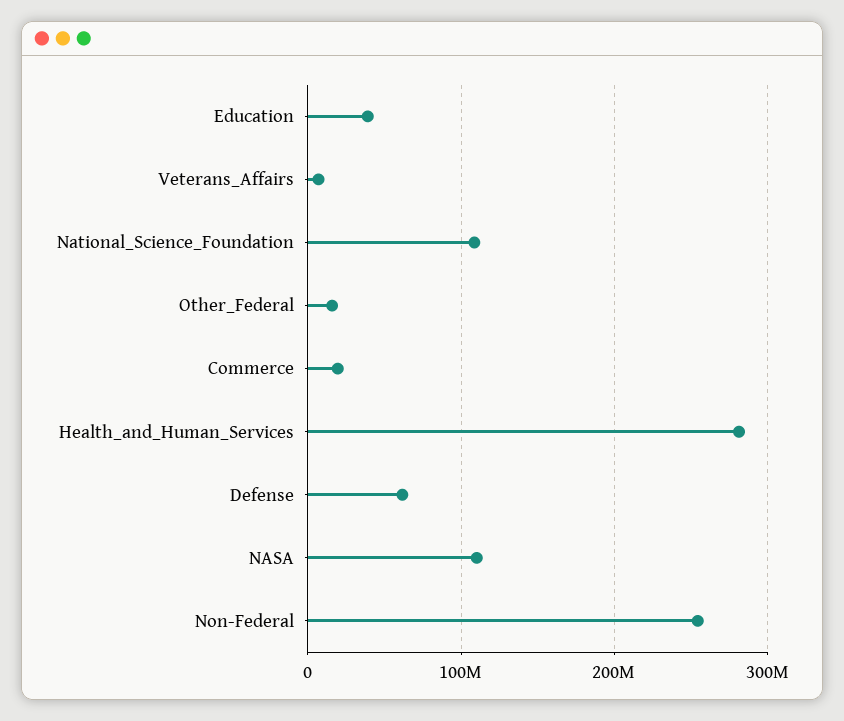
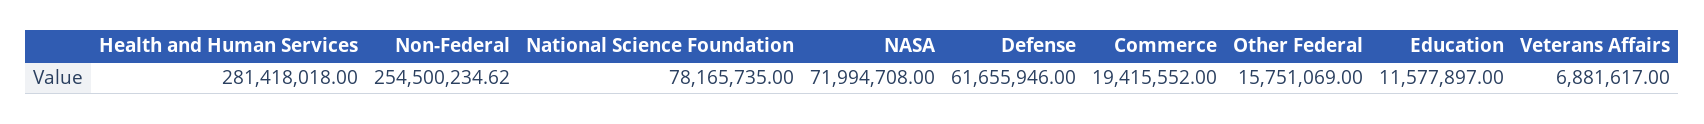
  {
-   "Education": 40000000,
+   "Education": 11577897,
    "Veterans_Affairs": 6881617,
-   "National_Science_Foundation": 110000000,
+   "National_Science_Foundation": 78165735,
    "Other_Federal": 15751069,
    "Commerce": 19415552,
    "Health_and_Human_Services": 281418018,
    "Defense": 61655946,
-   "NASA": 110000000,
+   "NASA": 71994708,
    "Non-Federal": 254500234.62
  }

